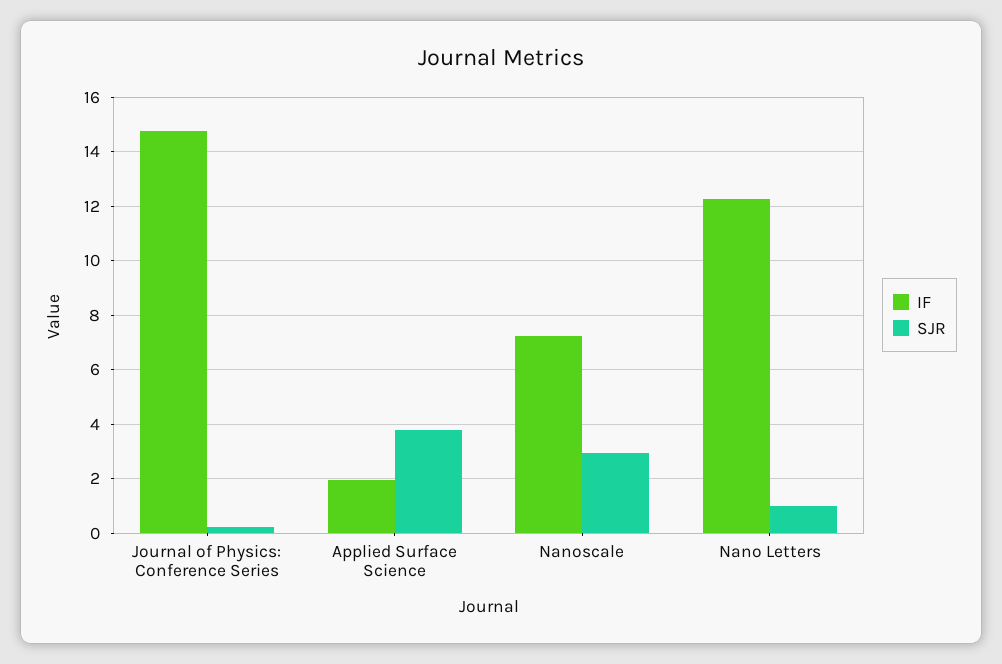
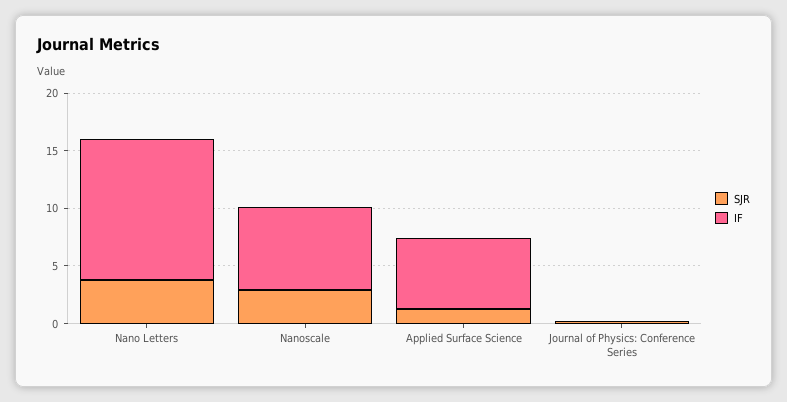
  {
    "IF": {
-     "Journal of Physics: Conference Series": 14.75,
+     "Journal of Physics: Conference Series": 0,
-     "Applied Surface Science": 2,
+     "Applied Surface Science": 6,
      "Nanoscale": 7.25,
      "Nano Letters": 12.25
    },
    "SJR": {
      "Journal of Physics: Conference Series": 0.25,
-     "Applied Surface Science": 3.75,
+     "Applied Surface Science": 1,
      "Nanoscale": 3,
-     "Nano Letters": 1
+     "Nano Letters": 4
    }
  }

